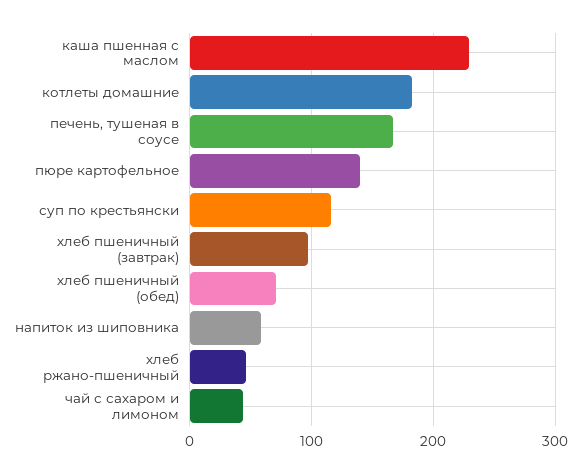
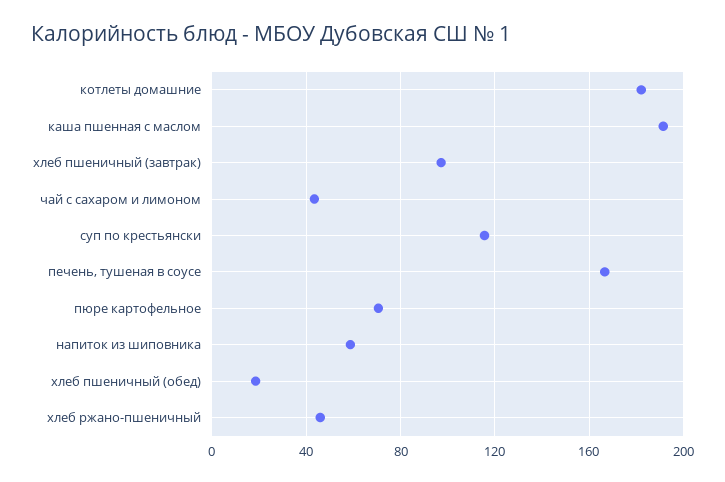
  {
-   "каша пшенная с маслом": 230,
+   "каша пшенная с маслом": 190,
    "котлеты домашние": 180,
    "печень, тушеная в соусе": 165,
-   "пюре картофельное": 140,
+   "пюре картофельное": 70,
    "суп по крестьянски": 115,
    "хлеб пшеничный (завтрак)": 95,
-   "хлеб пшеничный (обед)": 70,
+   "хлеб пшеничный (обед)": 20,
    "напиток из шиповника": 60,
    "хлеб ржано-пшеничный": 45,
    "чай с сахаром и лимоном": 45
  }

